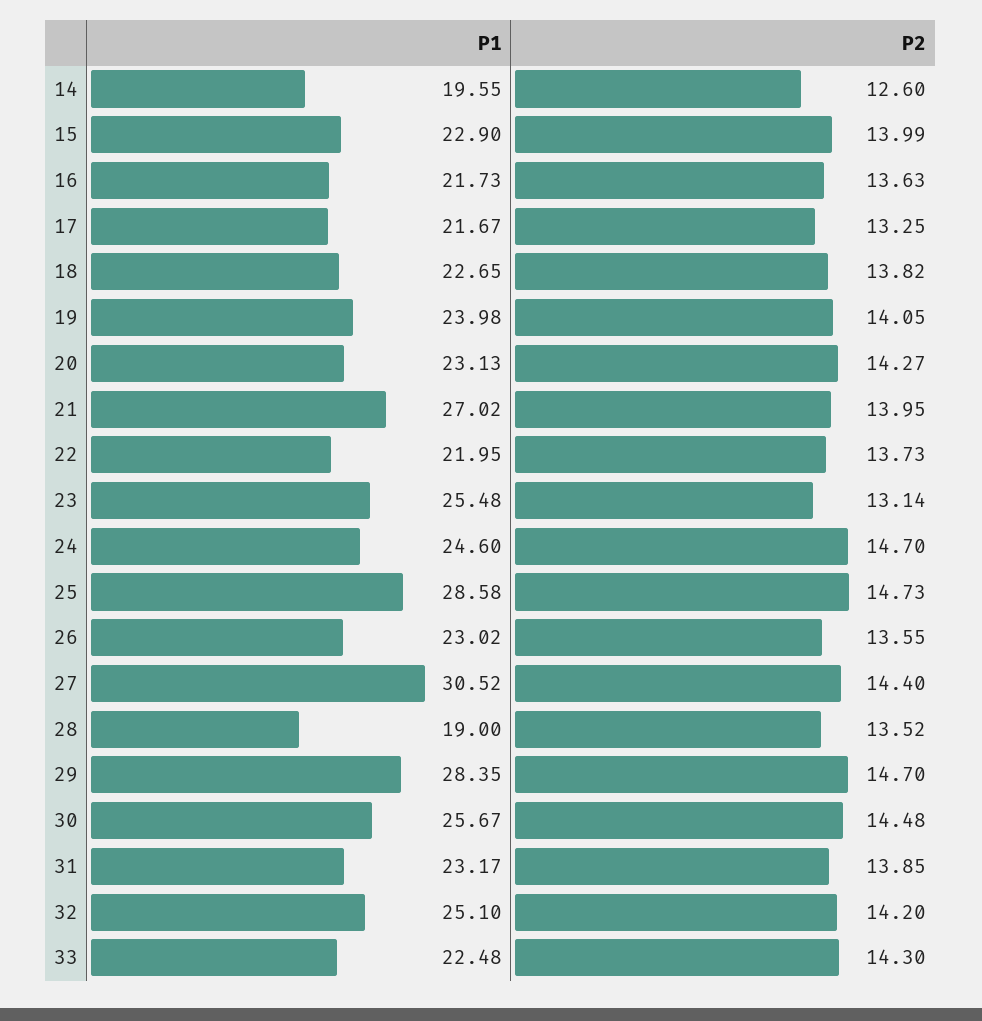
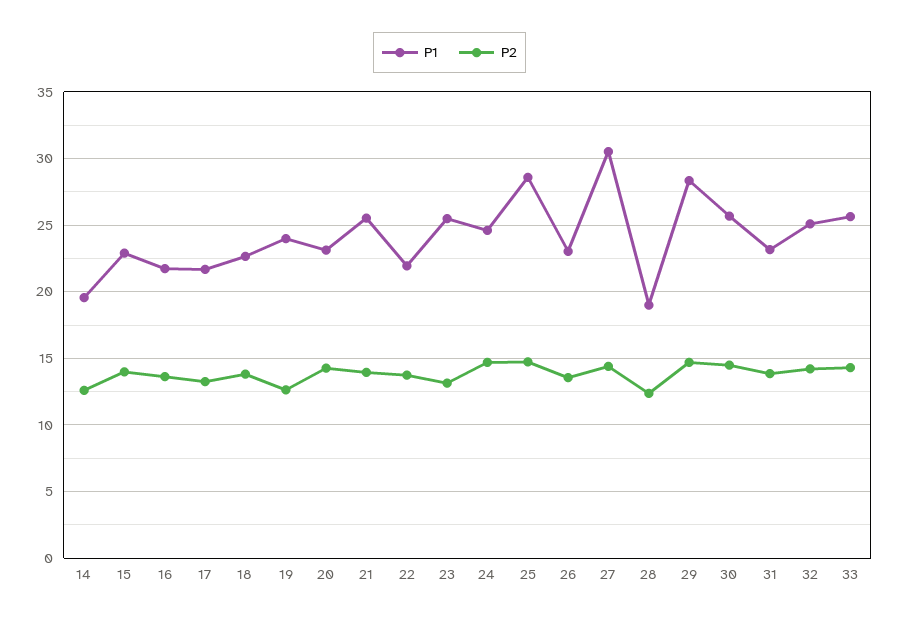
  {
    "P1": {
      "14": 19.55,
      "15": 22.9,
      "16": 21.73,
      "17": 21.67,
      "18": 22.65,
      "19": 23.98,
      "20": 23.13,
-     "21": 27.02,
+     "21": 25.5,
      "22": 21.95,
      "23": 25.48,
      "24": 24.6,
      "25": 28.58,
      "26": 23.02,
      "27": 30.52,
      "28": 19,
      "29": 28.35,
      "30": 25.67,
      "31": 23.17,
      "32": 25.1,
-     "33": 22.48
+     "33": 25.5
    },
    "P2": {
      "14": 12.6,
      "15": 13.99,
      "16": 13.63,
      "17": 13.25,
      "18": 13.82,
-     "19": 14.05,
+     "19": 12.5,
      "20": 14.27,
      "21": 13.95,
      "22": 13.73,
      "23": 13.14,
      "24": 14.7,
      "25": 14.73,
      "26": 13.55,
      "27": 14.4,
-     "28": 13.52,
+     "28": 12.5,
      "29": 14.7,
      "30": 14.48,
      "31": 13.85,
      "32": 14.2,
      "33": 14.3
    }
  }

